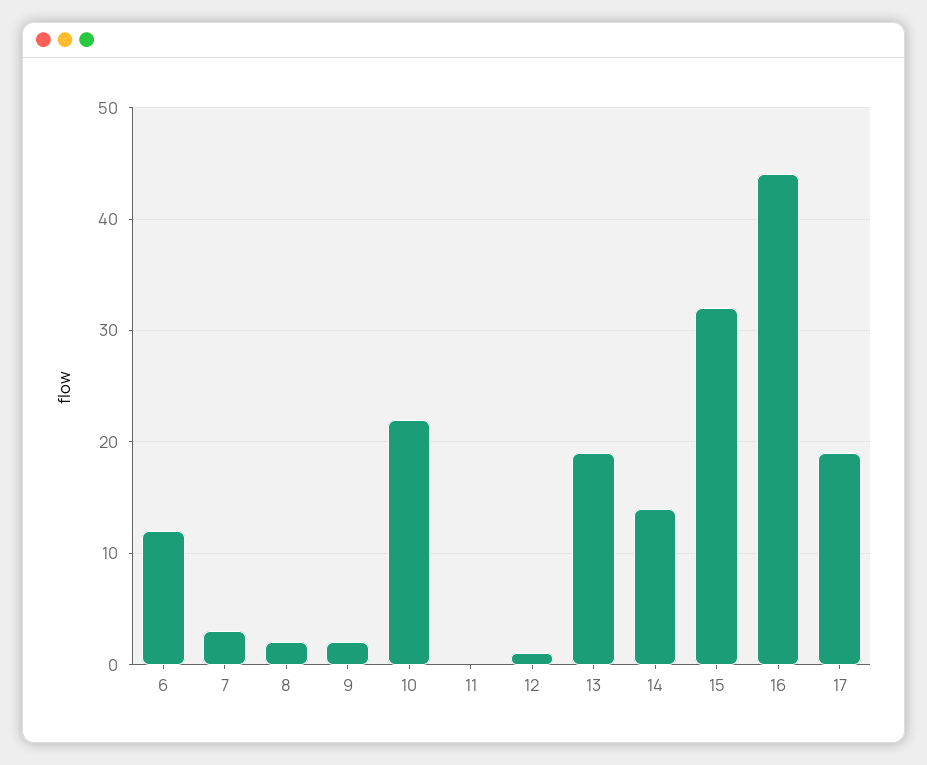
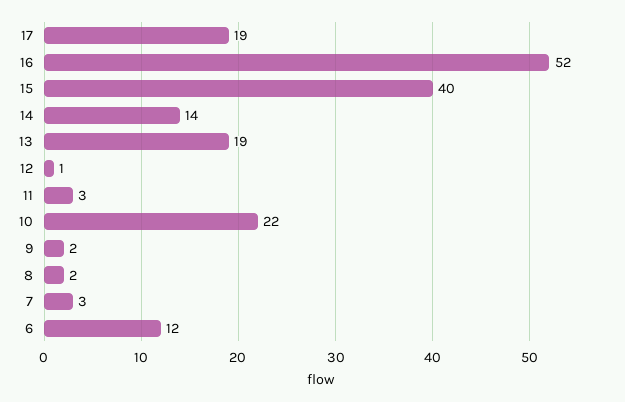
  {
    "6": 12,
    "7": 3,
    "8": 2,
    "9": 2,
    "10": 22,
-   "11": 0,
+   "11": 3,
    "12": 1,
    "13": 19,
    "14": 14,
-   "15": 32,
+   "15": 40,
-   "16": 44,
+   "16": 52,
    "17": 19
  }

